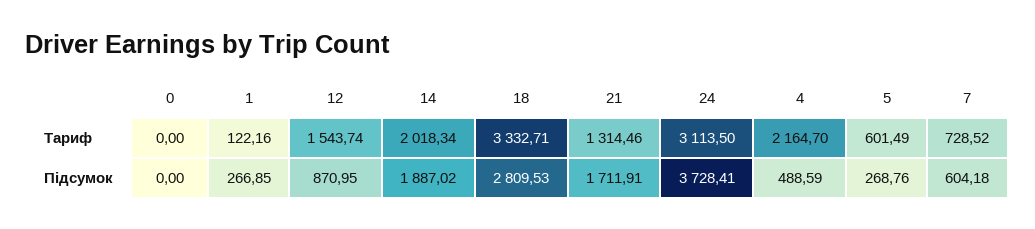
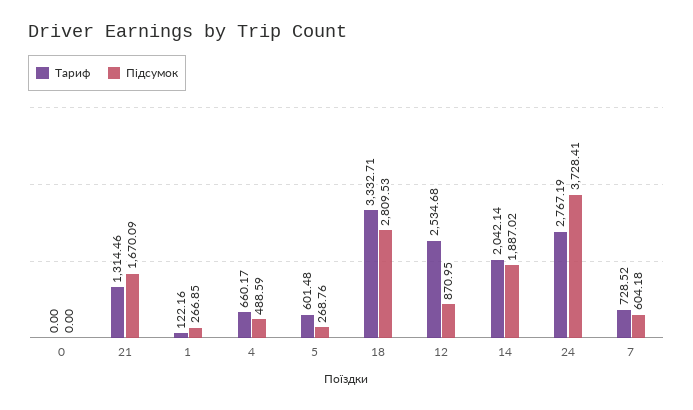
  {
    "Тариф": {
      "0": 0,
      "1": 122.16,
-     "12": 1543.74,
+     "12": 2534.68,
-     "14": 2018.34,
+     "14": 2042.14,
      "18": 3332.71,
      "21": 1314.46,
-     "24": 3113.5,
+     "24": 2767.19,
-     "4": 2164.7,
+     "4": 660.17,
-     "5": 601.49,
+     "5": 601.48,
      "7": 728.52
    },
    "Підсумок": {
      "0": 0,
      "1": 266.85,
      "12": 870.95,
      "14": 1887.02,
      "18": 2809.53,
-     "21": 1711.91,
+     "21": 1670.09,
      "24": 3728.41,
      "4": 488.59,
      "5": 268.76,
      "7": 604.18
    }
  }

